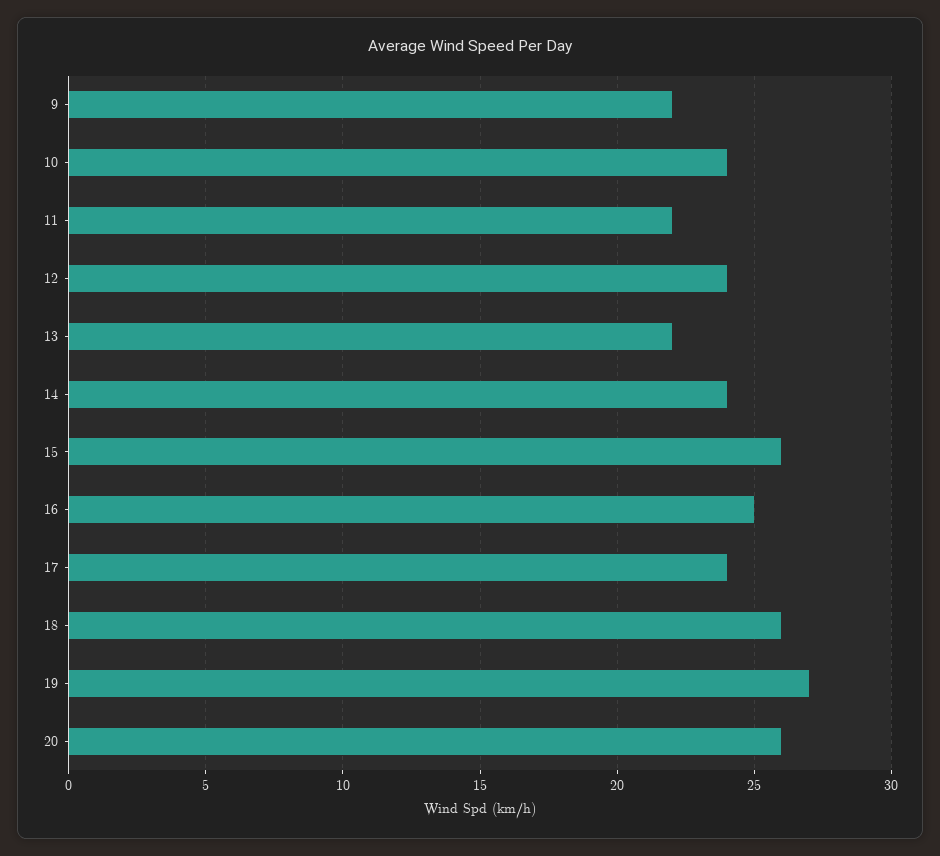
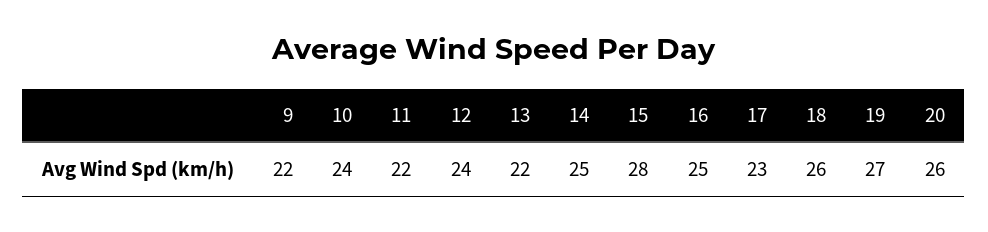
  {
    "9": 22,
    "10": 24,
    "11": 22,
    "12": 24,
    "13": 22,
-   "14": 24,
+   "14": 25,
-   "15": 26,
+   "15": 28,
    "16": 25,
-   "17": 24,
+   "17": 23,
    "18": 26,
    "19": 27,
    "20": 26
  }

